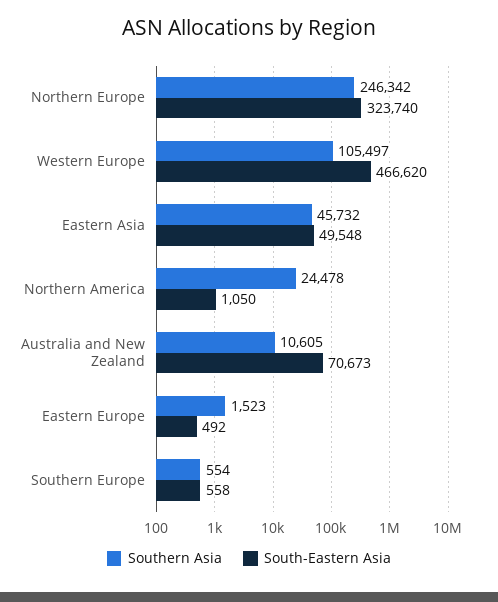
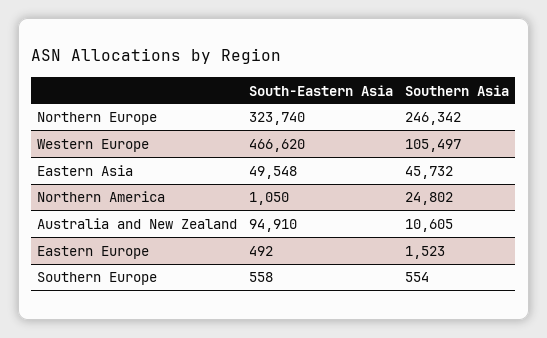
  {
    "Southern Asia": {
      "Northern Europe": 246342,
      "Western Europe": 105497,
      "Eastern Asia": 45732,
-     "Northern America": 24478,
+     "Northern America": 24802,
      "Australia and New Zealand": 10605,
      "Eastern Europe": 1523,
      "Southern Europe": 554
    },
    "South-Eastern Asia": {
      "Northern Europe": 323740,
      "Western Europe": 466620,
      "Eastern Asia": 49548,
      "Northern America": 1050,
-     "Australia and New Zealand": 70673,
+     "Australia and New Zealand": 94910,
      "Eastern Europe": 492,
      "Southern Europe": 558
    }
  }

